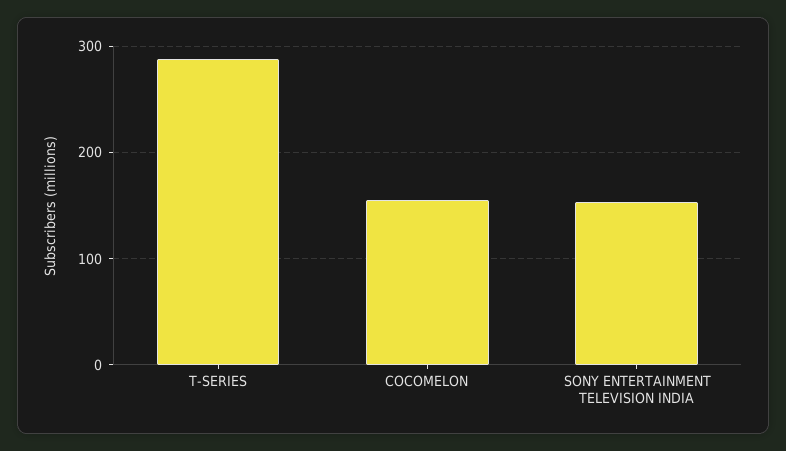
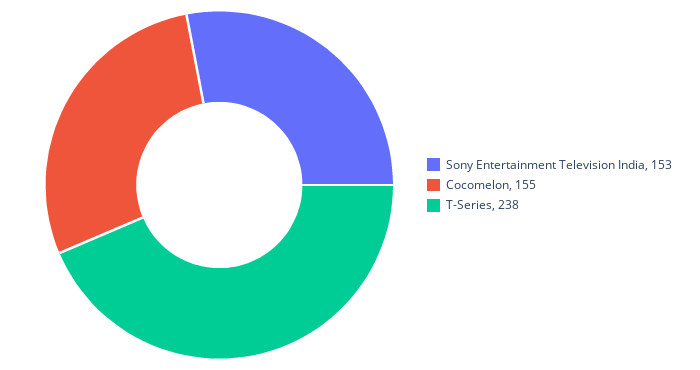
  {
-   "T-SERIES": 290,
+   "T-SERIES": 238,
    "COCOMELON": 155,
    "SONY ENTERTAINMENT TELEVISION INDIA": 153
  }

